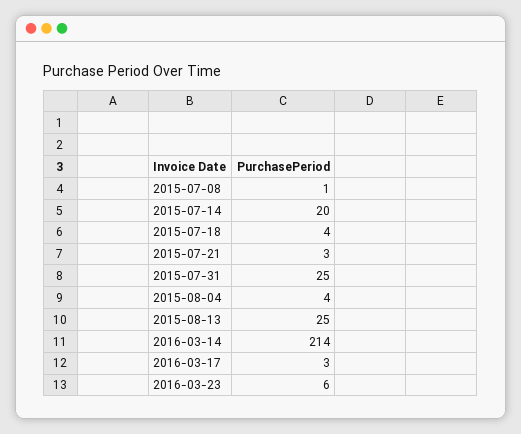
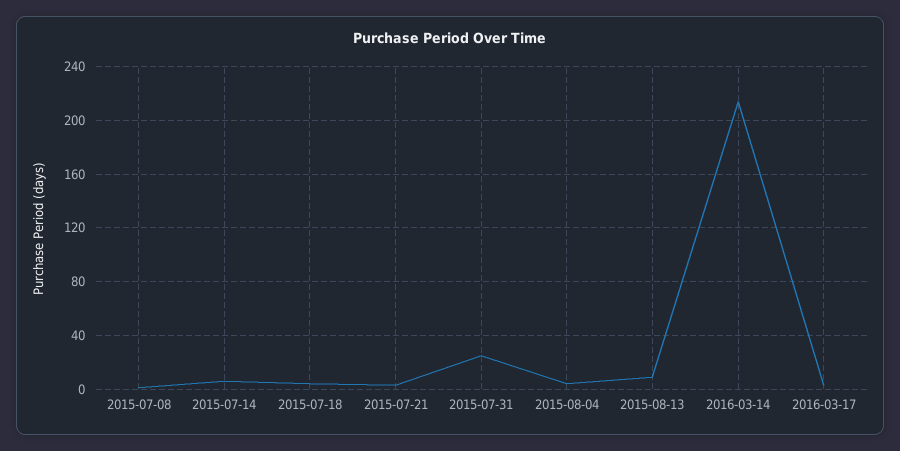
  {
    "2015-07-08": 1,
-   "2015-07-14": 20,
+   "2015-07-14": 5,
    "2015-07-18": 4,
    "2015-07-21": 3,
    "2015-07-31": 25,
    "2015-08-04": 4,
-   "2015-08-13": 25,
+   "2015-08-13": 10,
    "2016-03-14": 214,
-   "2016-03-17": 3,
+   "2016-03-17": 3
-   "2016-03-23": 6
  }

